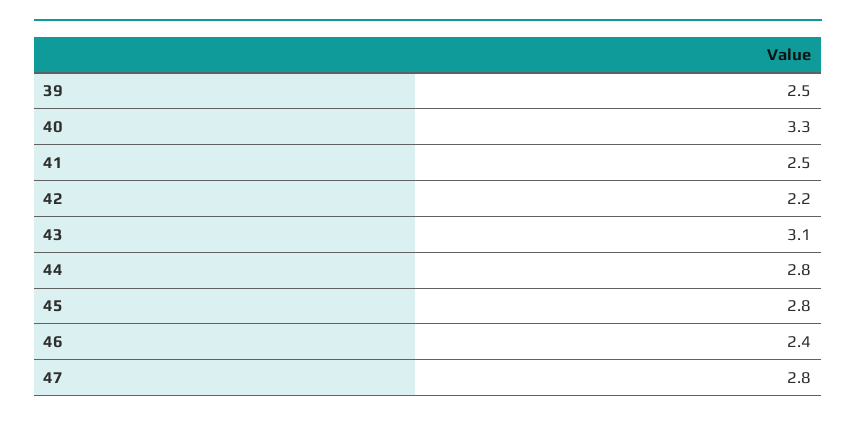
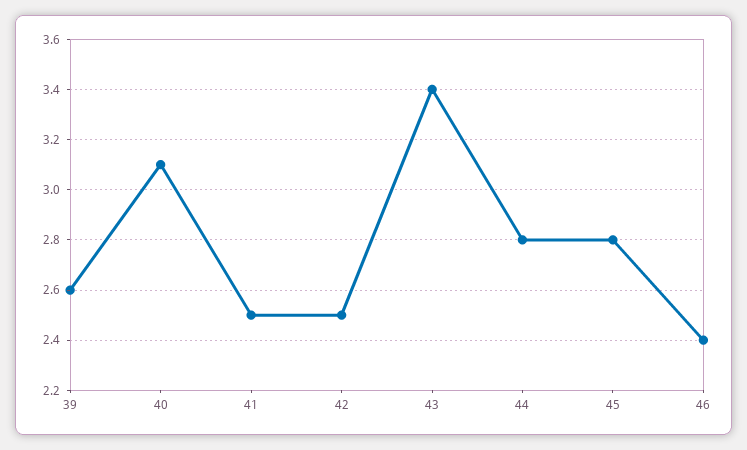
  {
-   "39": 2.5,
+   "39": 2.6,
-   "40": 3.3,
+   "40": 3.1,
    "41": 2.5,
-   "42": 2.2,
+   "42": 2.5,
-   "43": 3.1,
+   "43": 3.4,
    "44": 2.8,
    "45": 2.8,
-   "46": 2.4,
+   "46": 2.4
-   "47": 2.8
  }

